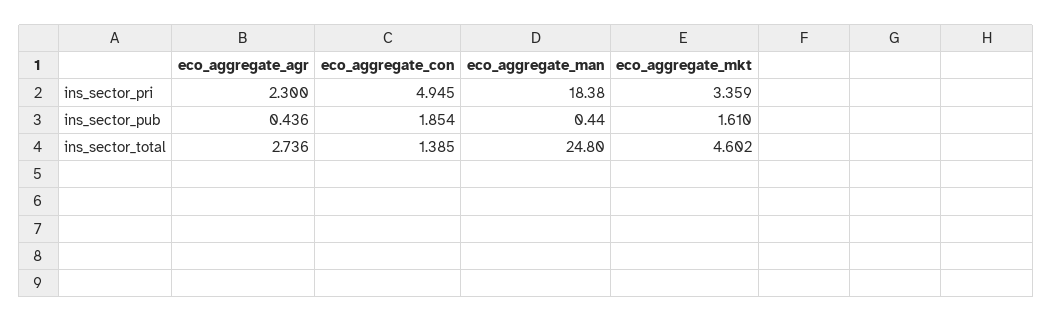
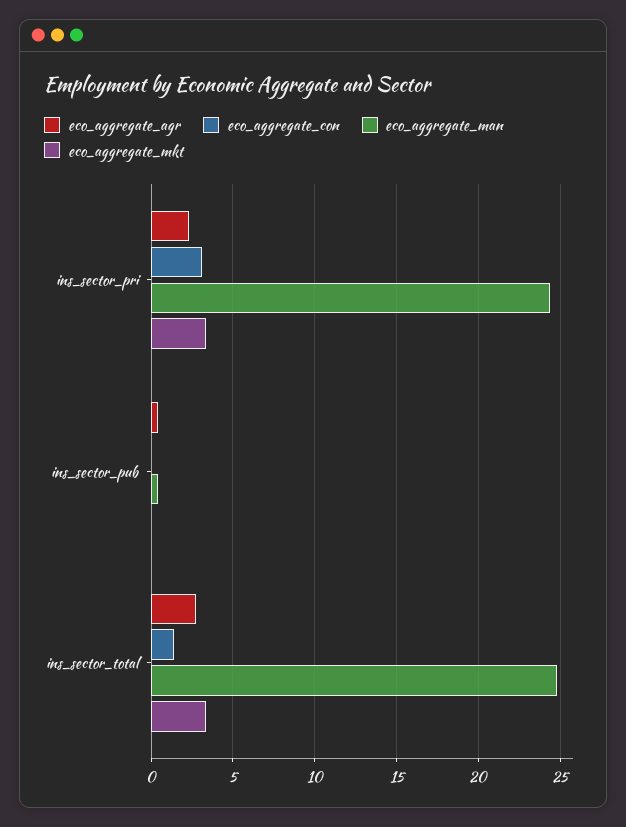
  {
    "eco_aggregate_agr": {
      "ins_sector_pri": 2.3,
      "ins_sector_pub": 0.436,
      "ins_sector_total": 2.736
    },
    "eco_aggregate_con": {
-     "ins_sector_pri": 4.945,
+     "ins_sector_pri": 3,
-     "ins_sector_pub": 1.854,
+     "ins_sector_pub": 0,
      "ins_sector_total": 1.385
    },
    "eco_aggregate_man": {
-     "ins_sector_pri": 18.38,
+     "ins_sector_pri": 24.5,
      "ins_sector_pub": 0.44,
      "ins_sector_total": 24.8
    },
    "eco_aggregate_mkt": {
      "ins_sector_pri": 3.359,
-     "ins_sector_pub": 1.61,
+     "ins_sector_pub": 0,
-     "ins_sector_total": 4.602
+     "ins_sector_total": 3.5
    }
  }

